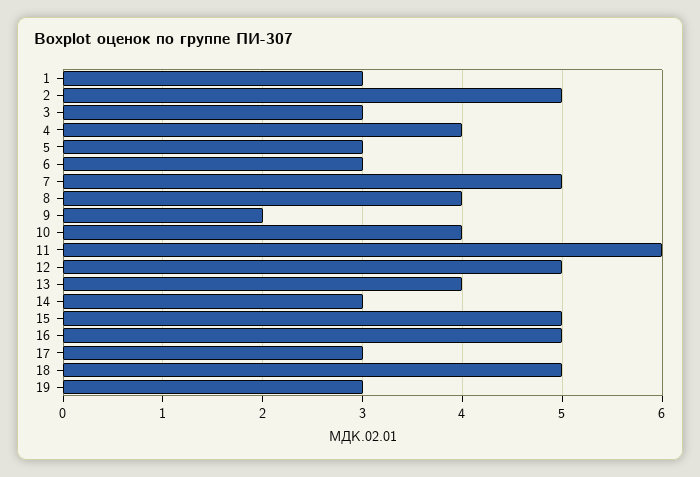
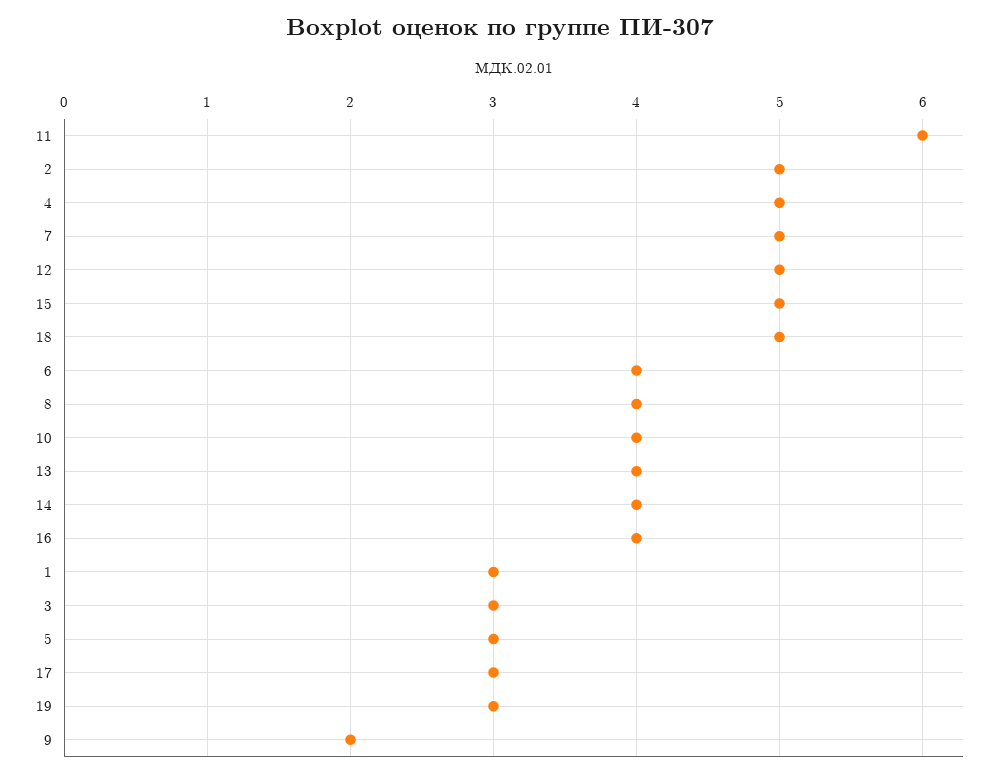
  {
    "1": 3,
    "2": 5,
    "3": 3,
-   "4": 4,
+   "4": 5,
    "5": 3,
-   "6": 3,
+   "6": 4,
    "7": 5,
    "8": 4,
    "9": 2,
    "10": 4,
    "11": 6,
    "12": 5,
    "13": 4,
-   "14": 3,
+   "14": 4,
    "15": 5,
-   "16": 5,
+   "16": 4,
    "17": 3,
    "18": 5,
    "19": 3
  }

